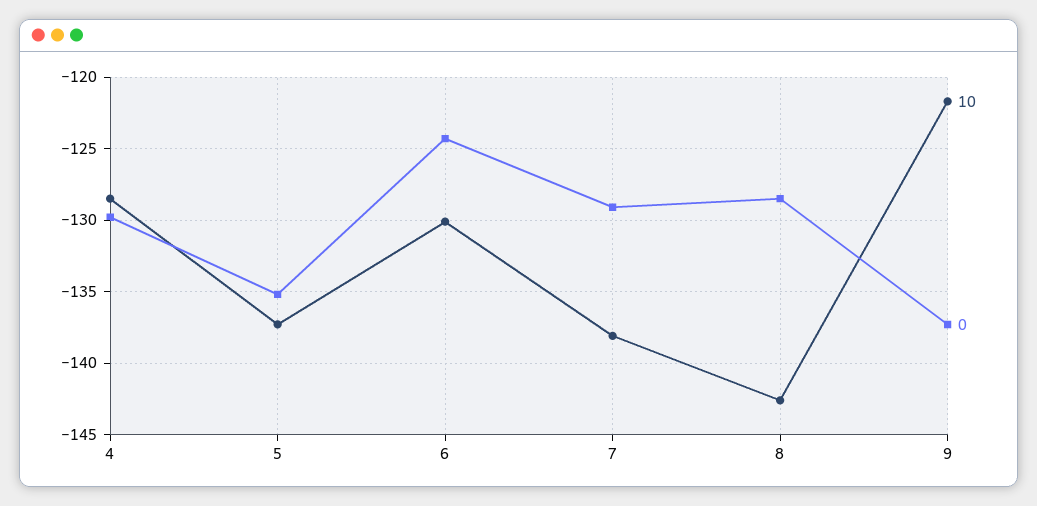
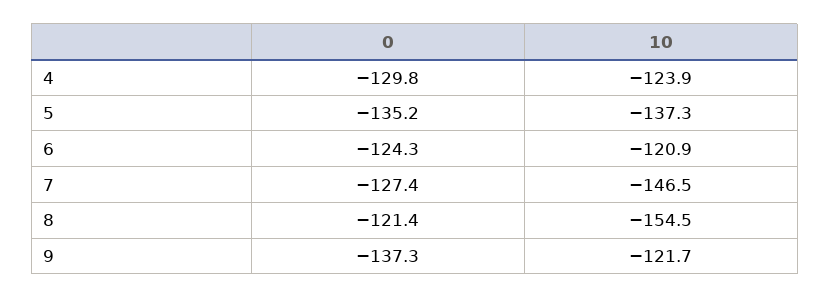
  {
    "10": {
-     "4": -128.5,
+     "4": -123.9,
      "5": -137.3,
-     "6": -130,
+     "6": -120.9,
-     "7": -138,
+     "7": -146.5,
-     "8": -142.5,
+     "8": -154.5,
      "9": -121.7
    },
    "0": {
      "4": -129.8,
      "5": -135.2,
      "6": -124.3,
-     "7": -129,
+     "7": -127.4,
-     "8": -128.5,
+     "8": -121.4,
      "9": -137.3
    }
  }

